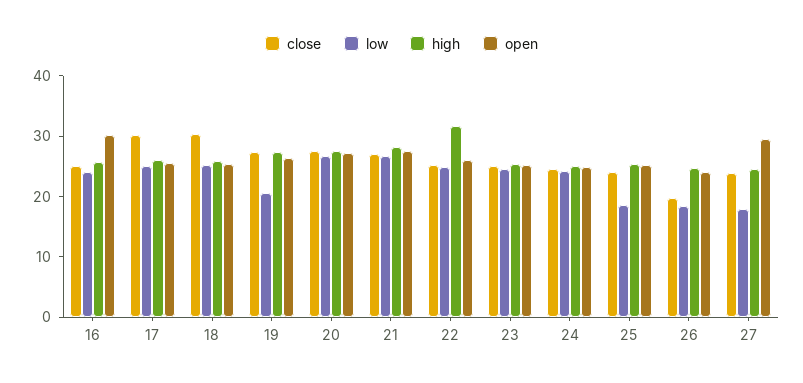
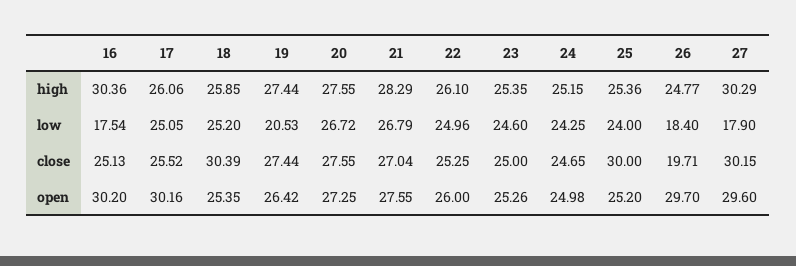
  {
    "close": {
      "16": 25.13,
-     "17": 30,
+     "17": 25.52,
      "18": 30.39,
      "19": 27.44,
      "20": 27.55,
      "21": 27.04,
      "22": 25.25,
      "23": 25,
      "24": 24.65,
-     "25": 24,
+     "25": 30,
      "26": 19.71,
-     "27": 24
+     "27": 30.15
    },
    "low": {
-     "16": 24,
+     "16": 17.54,
      "17": 25.05,
      "18": 25.2,
      "19": 20.53,
      "20": 26.72,
      "21": 26.79,
      "22": 24.96,
      "23": 24.6,
      "24": 24.25,
-     "25": 18,
+     "25": 24,
      "26": 18.4,
      "27": 17.9
    },
    "high": {
-     "16": 26,
+     "16": 30.36,
      "17": 26.06,
      "18": 25.85,
      "19": 27.44,
      "20": 27.55,
      "21": 28.29,
-     "22": 32,
+     "22": 26.1,
      "23": 25.35,
      "24": 25.15,
      "25": 25.36,
      "26": 24.77,
-     "27": 24
+     "27": 30.29
    },
    "open": {
      "16": 30.2,
-     "17": 26,
+     "17": 30.16,
      "18": 25.35,
      "19": 26.42,
      "20": 27.25,
      "21": 27.55,
      "22": 26,
      "23": 25.26,
      "24": 24.98,
      "25": 25.2,
-     "26": 24,
+     "26": 29.7,
      "27": 29.6
    }
  }

